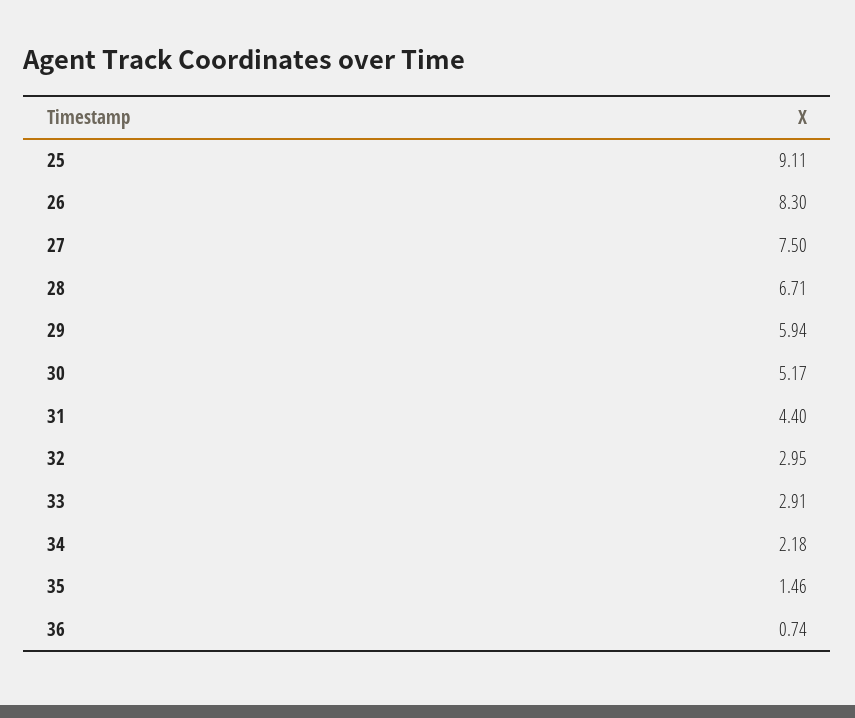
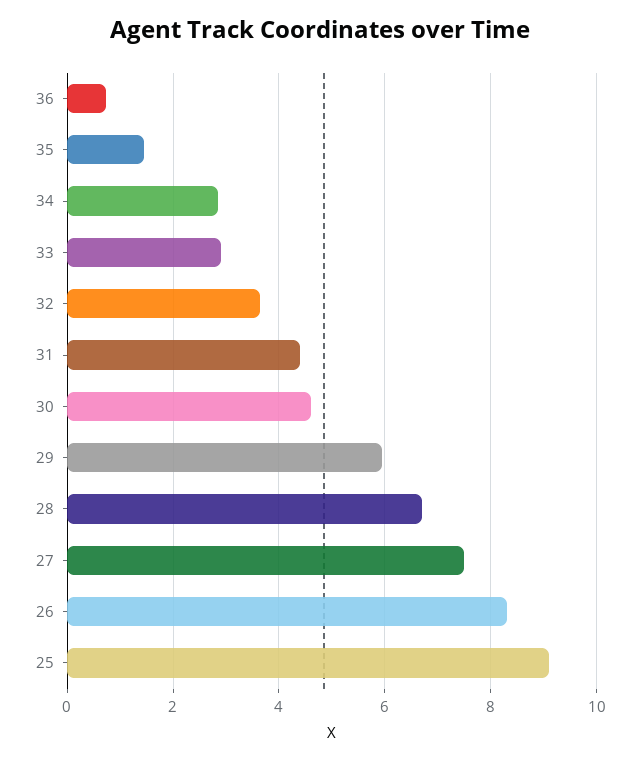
  {
    "25": 9.11,
    "26": 8.3,
    "27": 7.5,
    "28": 6.71,
    "29": 5.94,
-   "30": 5.17,
+   "30": 4.6,
    "31": 4.4,
-   "32": 2.95,
+   "32": 3.6,
    "33": 2.91,
-   "34": 2.18,
+   "34": 2.8,
    "35": 1.46,
    "36": 0.74
  }

